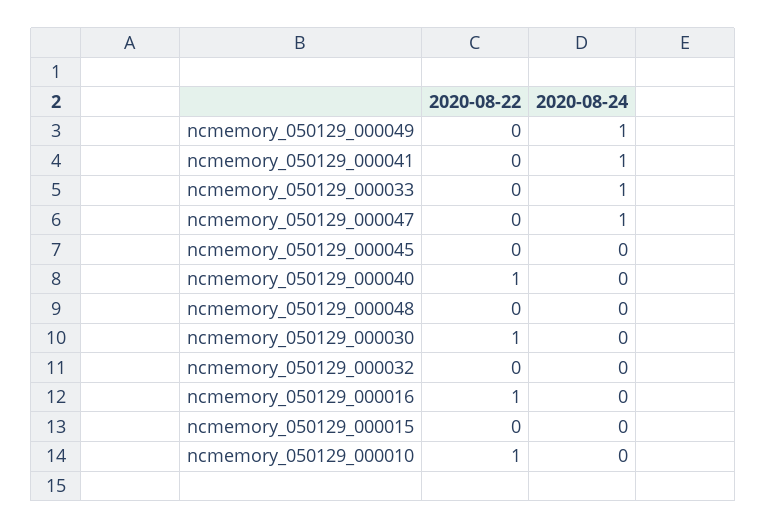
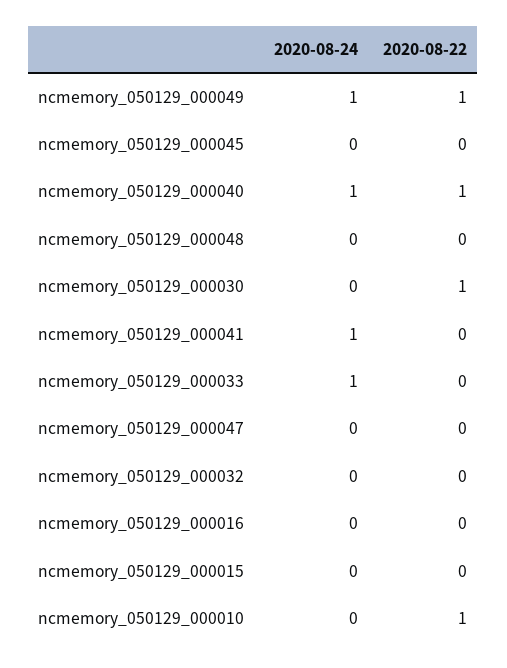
  {
    "2020-08-22": {
-     "ncmemory_050129_000049": 0,
+     "ncmemory_050129_000049": 1,
      "ncmemory_050129_000041": 0,
      "ncmemory_050129_000033": 0,
      "ncmemory_050129_000047": 0,
      "ncmemory_050129_000045": 0,
      "ncmemory_050129_000040": 1,
      "ncmemory_050129_000048": 0,
      "ncmemory_050129_000030": 1,
      "ncmemory_050129_000032": 0,
-     "ncmemory_050129_000016": 1,
+     "ncmemory_050129_000016": 0,
      "ncmemory_050129_000015": 0,
      "ncmemory_050129_000010": 1
    },
    "2020-08-24": {
      "ncmemory_050129_000049": 1,
      "ncmemory_050129_000041": 1,
      "ncmemory_050129_000033": 1,
-     "ncmemory_050129_000047": 1,
+     "ncmemory_050129_000047": 0,
      "ncmemory_050129_000045": 0,
-     "ncmemory_050129_000040": 0,
+     "ncmemory_050129_000040": 1,
      "ncmemory_050129_000048": 0,
      "ncmemory_050129_000030": 0,
      "ncmemory_050129_000032": 0,
      "ncmemory_050129_000016": 0,
      "ncmemory_050129_000015": 0,
      "ncmemory_050129_000010": 0
    }
  }

